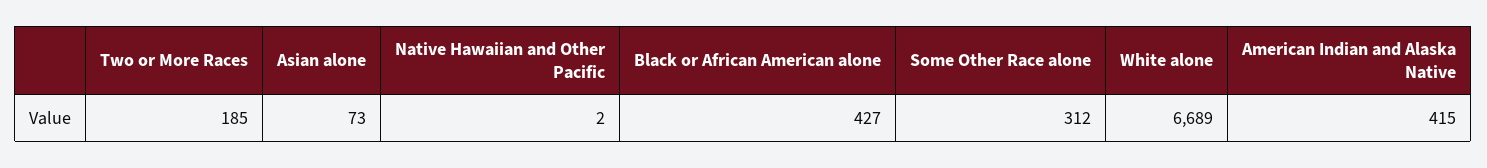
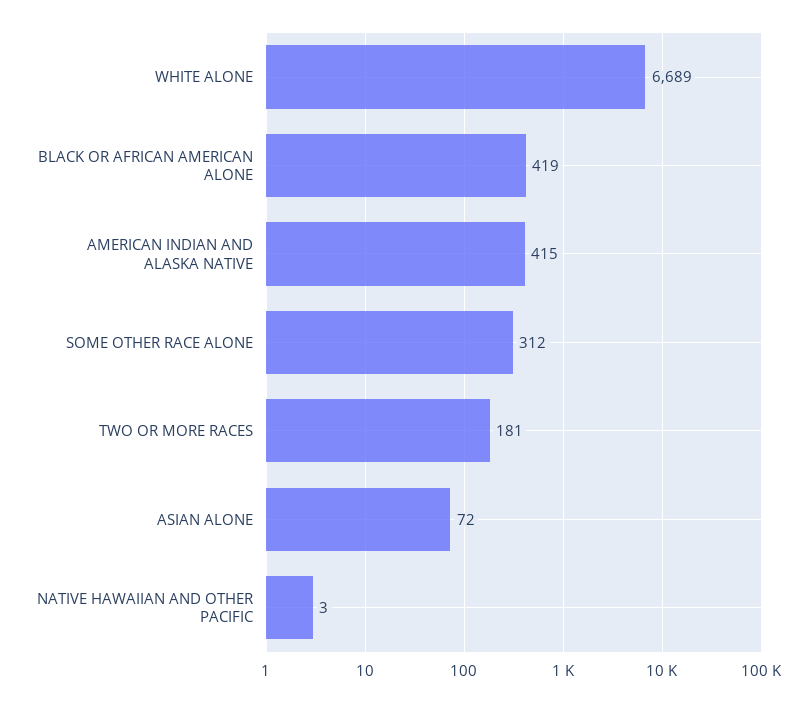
  {
-   "Two or More Races": 185,
+   "Two or More Races": 181,
-   "Asian alone": 73,
+   "Asian alone": 72,
-   "Native Hawaiian and Other Pacific": 2,
+   "Native Hawaiian and Other Pacific": 3,
-   "Black or African American alone": 427,
+   "Black or African American alone": 419,
    "Some Other Race alone": 312,
    "White alone": 6689,
    "American Indian and Alaska Native": 415
  }

